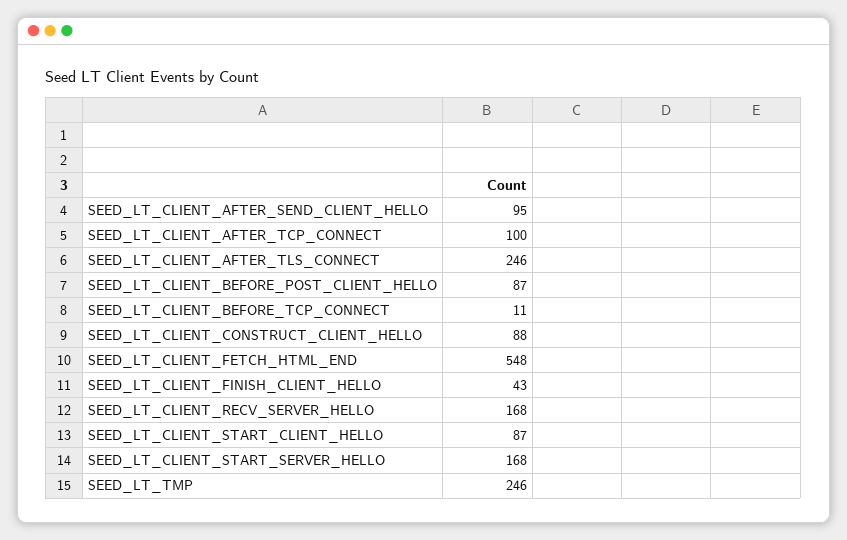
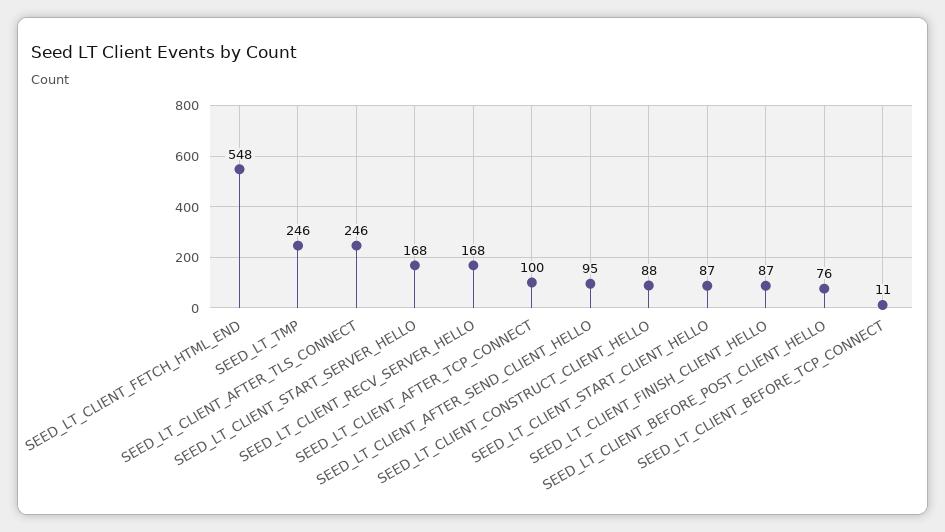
  {
    "SEED_LT_CLIENT_AFTER_SEND_CLIENT_HELLO": 95,
    "SEED_LT_CLIENT_AFTER_TCP_CONNECT": 100,
    "SEED_LT_CLIENT_AFTER_TLS_CONNECT": 246,
-   "SEED_LT_CLIENT_BEFORE_POST_CLIENT_HELLO": 87,
+   "SEED_LT_CLIENT_BEFORE_POST_CLIENT_HELLO": 76,
    "SEED_LT_CLIENT_BEFORE_TCP_CONNECT": 11,
    "SEED_LT_CLIENT_CONSTRUCT_CLIENT_HELLO": 88,
    "SEED_LT_CLIENT_FETCH_HTML_END": 548,
-   "SEED_LT_CLIENT_FINISH_CLIENT_HELLO": 43,
+   "SEED_LT_CLIENT_FINISH_CLIENT_HELLO": 87,
    "SEED_LT_CLIENT_RECV_SERVER_HELLO": 168,
    "SEED_LT_CLIENT_START_CLIENT_HELLO": 87,
    "SEED_LT_CLIENT_START_SERVER_HELLO": 168,
    "SEED_LT_TMP": 246
  }

